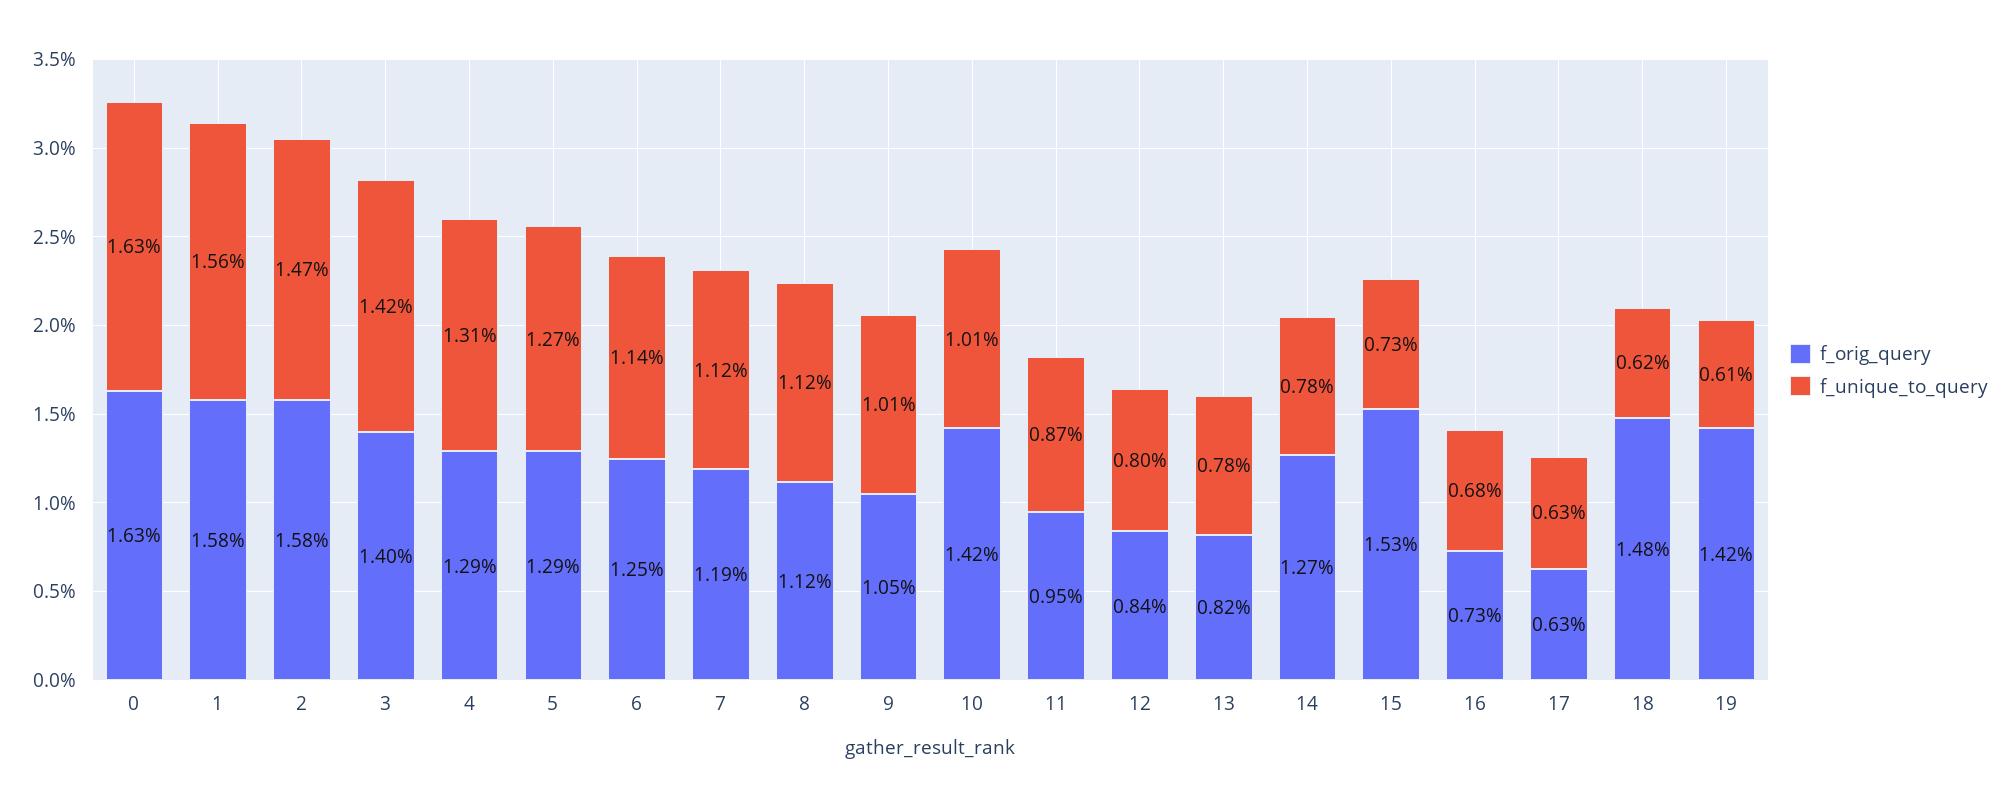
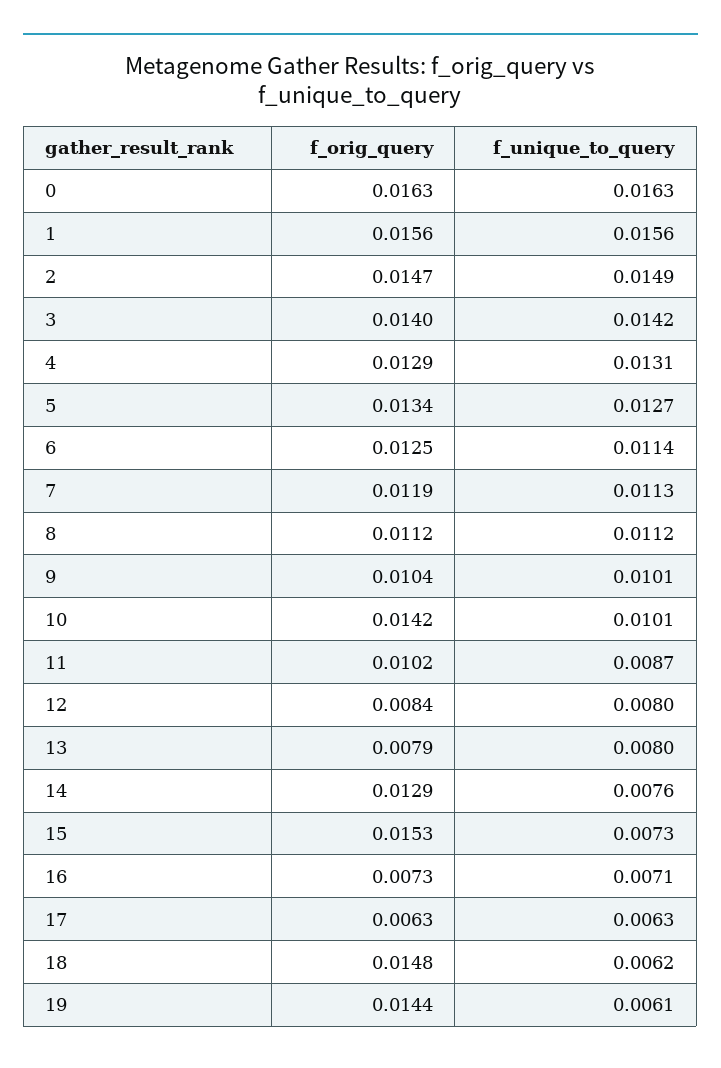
  {
    "f_orig_query": {
      "0": 0.0163,
-     "1": 0.0158,
+     "1": 0.0156,
-     "2": 0.0158,
+     "2": 0.0147,
      "3": 0.014,
      "4": 0.0129,
-     "5": 0.0129,
+     "5": 0.0134,
      "6": 0.0125,
      "7": 0.0119,
      "8": 0.0112,
-     "9": 0.0105,
+     "9": 0.0104,
      "10": 0.0142,
-     "11": 0.0095,
+     "11": 0.0102,
      "12": 0.0084,
-     "13": 0.0082,
+     "13": 0.0079,
-     "14": 0.0127,
+     "14": 0.0129,
      "15": 0.0153,
      "16": 0.0073,
      "17": 0.0063,
      "18": 0.0148,
-     "19": 0.0142
+     "19": 0.0144
    },
    "f_unique_to_query": {
      "0": 0.0163,
      "1": 0.0156,
-     "2": 0.0147,
+     "2": 0.0149,
      "3": 0.0142,
      "4": 0.0131,
      "5": 0.0127,
      "6": 0.0114,
-     "7": 0.0112,
+     "7": 0.0113,
      "8": 0.0112,
      "9": 0.0101,
      "10": 0.0101,
      "11": 0.0087,
      "12": 0.008,
-     "13": 0.0078,
+     "13": 0.008,
-     "14": 0.0078,
+     "14": 0.0076,
      "15": 0.0073,
-     "16": 0.0068,
+     "16": 0.0071,
      "17": 0.0063,
      "18": 0.0062,
      "19": 0.0061
    }
  }

